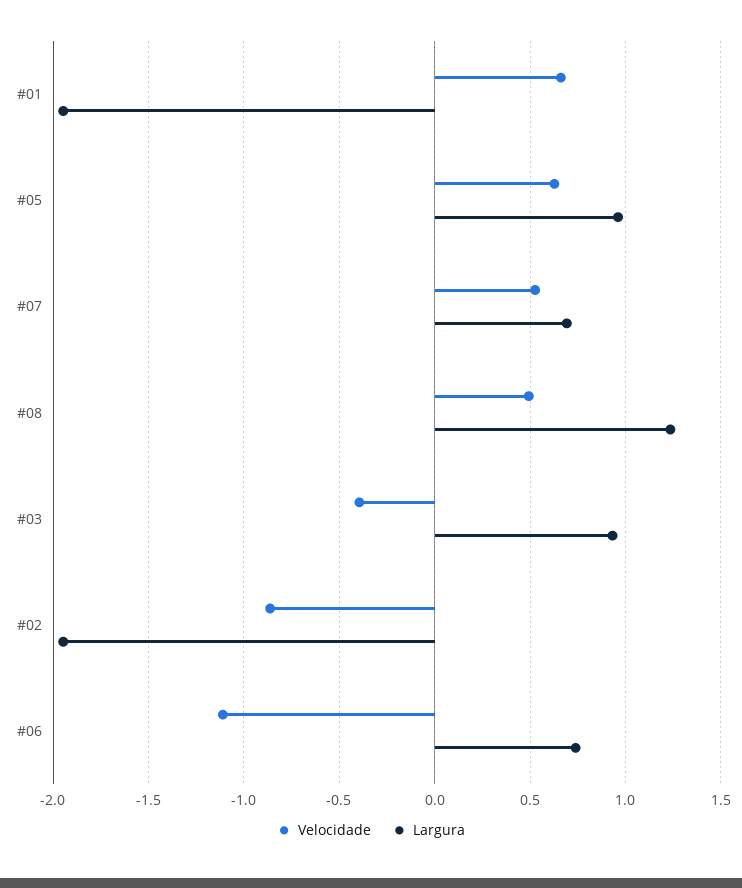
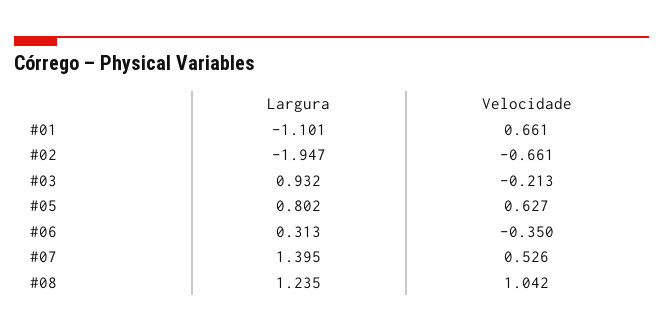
  {
    "Velocidade": {
      "#01": 0.661,
      "#05": 0.627,
      "#07": 0.526,
-     "#08": 0.5,
+     "#08": 1.042,
-     "#03": -0.4,
+     "#03": -0.213,
-     "#02": -0.85,
+     "#02": -0.661,
-     "#06": -1.1
+     "#06": -0.35
    },
    "Largura": {
-     "#01": -1.95,
+     "#01": -1.101,
-     "#05": 0.95,
+     "#05": 0.802,
-     "#07": 0.7,
+     "#07": 1.395,
      "#08": 1.235,
      "#03": 0.932,
      "#02": -1.947,
-     "#06": 0.75
+     "#06": 0.313
    }
  }

